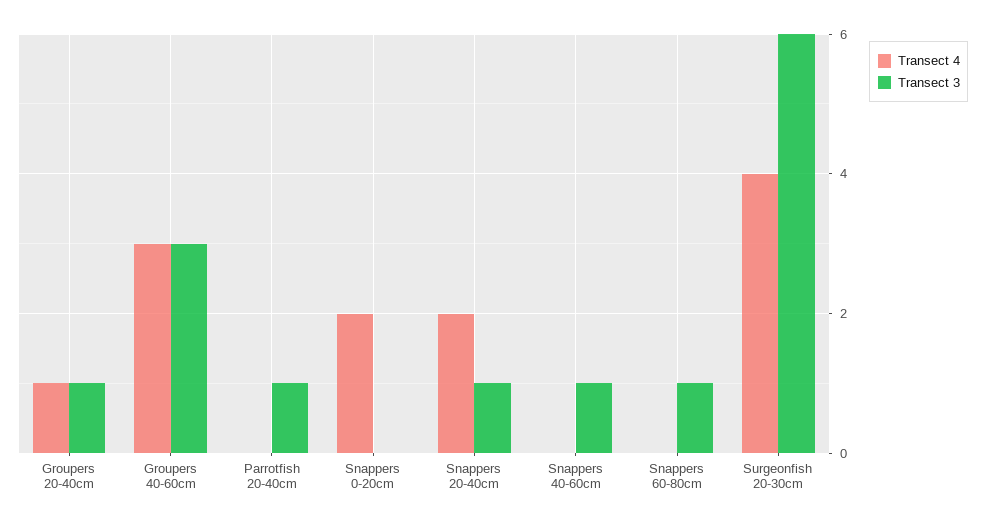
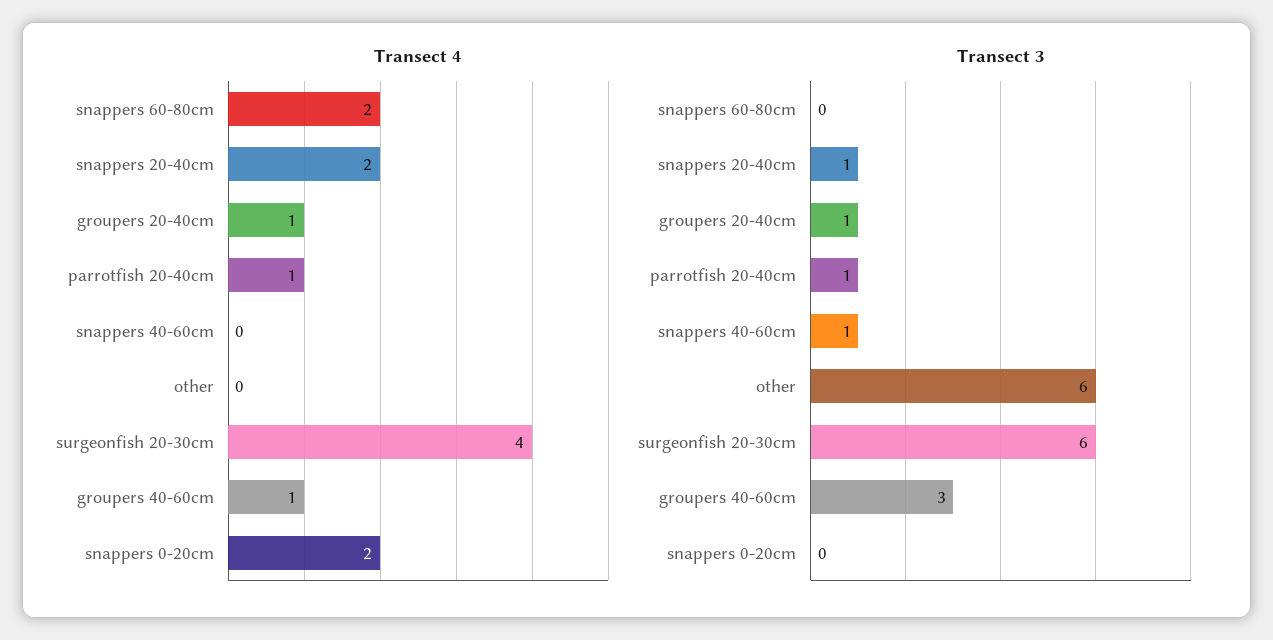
  {
    "Transect 4": {
      "Groupers 20-40cm": 1,
-     "Groupers 40-60cm": 3,
+     "Groupers 40-60cm": 1,
-     "Parrotfish 20-40cm": 0,
+     "Parrotfish 20-40cm": 1,
      "Snappers 0-20cm": 2,
      "Snappers 20-40cm": 2,
      "Snappers 40-60cm": 0,
-     "Snappers 60-80cm": 0,
+     "Snappers 60-80cm": 2,
-     "Surgeonfish 20-30cm": 4
+     "Surgeonfish 20-30cm": 4,
+     "other": 0
    },
    "Transect 3": {
      "Groupers 20-40cm": 1,
      "Groupers 40-60cm": 3,
      "Parrotfish 20-40cm": 1,
      "Snappers 0-20cm": 0,
      "Snappers 20-40cm": 1,
      "Snappers 40-60cm": 1,
-     "Snappers 60-80cm": 1,
+     "Snappers 60-80cm": 0,
-     "Surgeonfish 20-30cm": 6
+     "Surgeonfish 20-30cm": 6,
+     "other": 6
    }
  }

